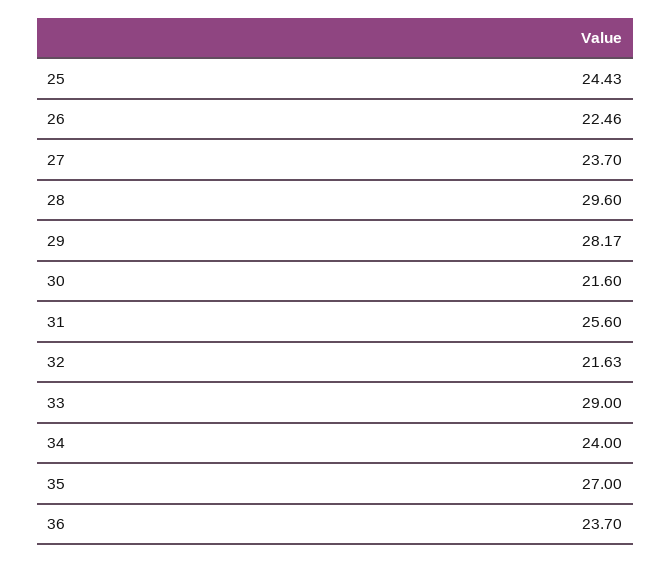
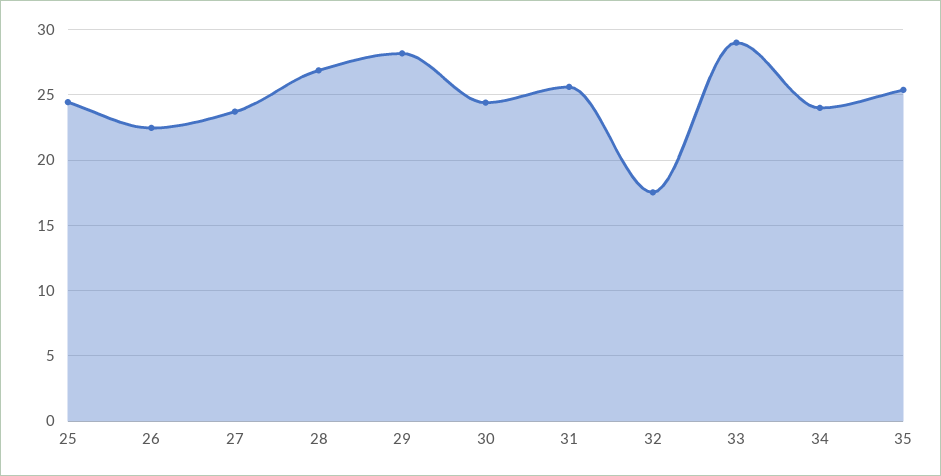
  {
    "25": 24.43,
    "26": 22.46,
    "27": 23.7,
-   "28": 29.6,
+   "28": 27,
    "29": 28.17,
-   "30": 21.6,
+   "30": 24.5,
    "31": 25.6,
-   "32": 21.63,
+   "32": 17.5,
    "33": 29,
    "34": 24,
-   "35": 27,
+   "35": 25.5
-   "36": 23.7
  }

